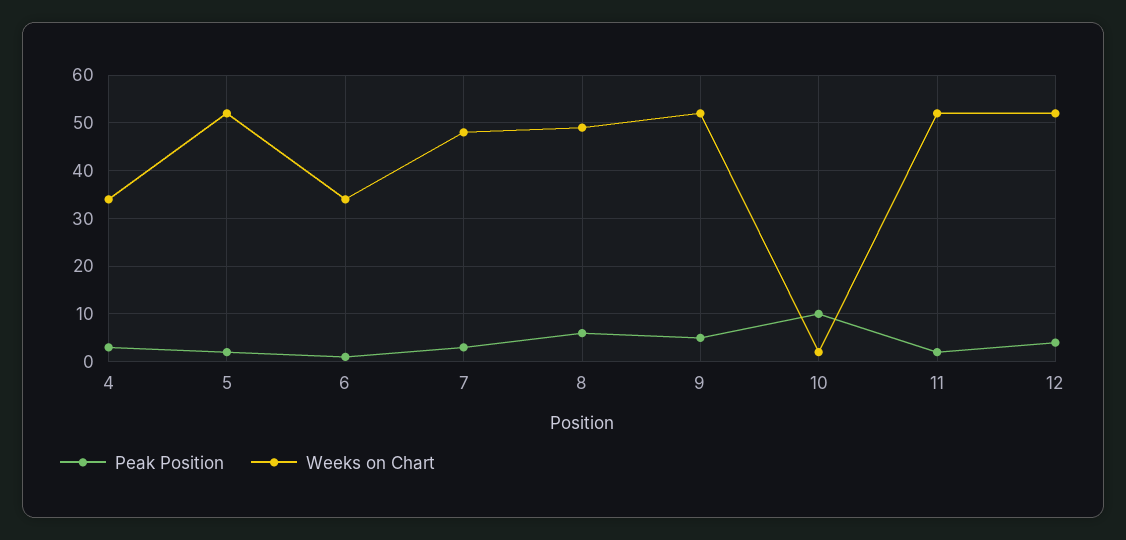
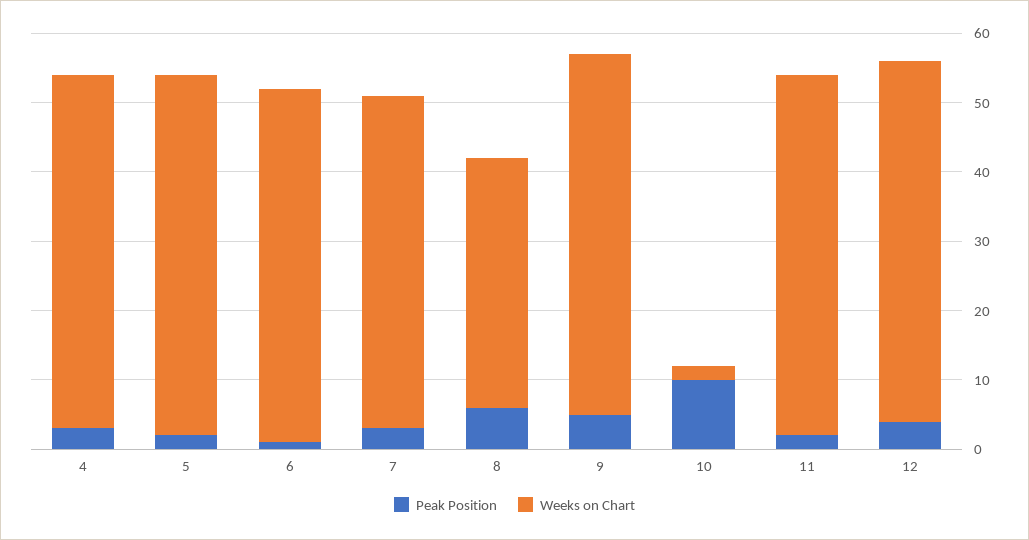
  {
    "Peak Position": {
      "4": 5,
      "5": 0,
      "6": 0,
      "7": 5,
      "8": 5,
      "9": 5,
      "10": 10,
      "11": 0,
      "12": 5
    },
    "Weeks on Chart": {
-     "4": 35,
+     "4": 50,
      "5": 50,
-     "6": 35,
+     "6": 50,
      "7": 50,
-     "8": 50,
+     "8": 35,
      "9": 50,
      "10": 0,
      "11": 50,
      "12": 50
    }
  }

